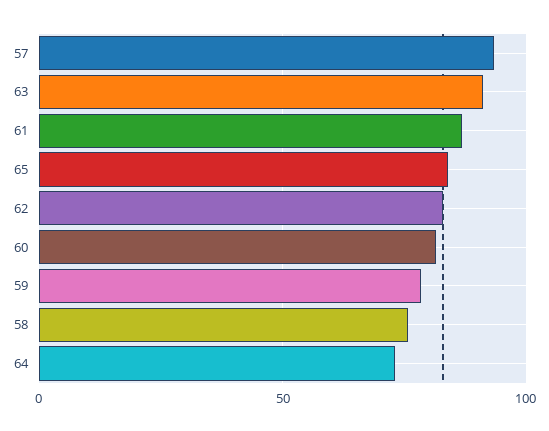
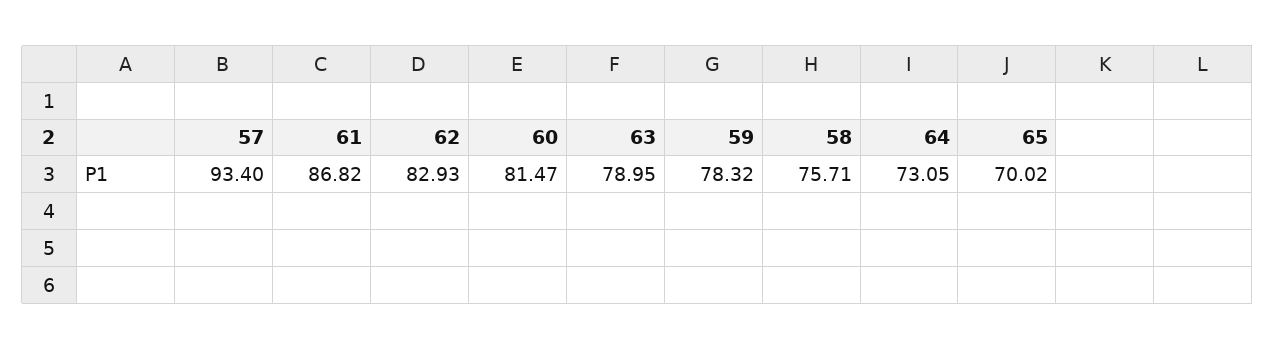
  {
    "57": 93.4,
-   "63": 90,
+   "63": 78.95,
    "61": 86.82,
-   "65": 85,
+   "65": 70.02,
    "62": 82.93,
    "60": 81.47,
    "59": 78.32,
    "58": 75.71,
    "64": 73.05
  }

